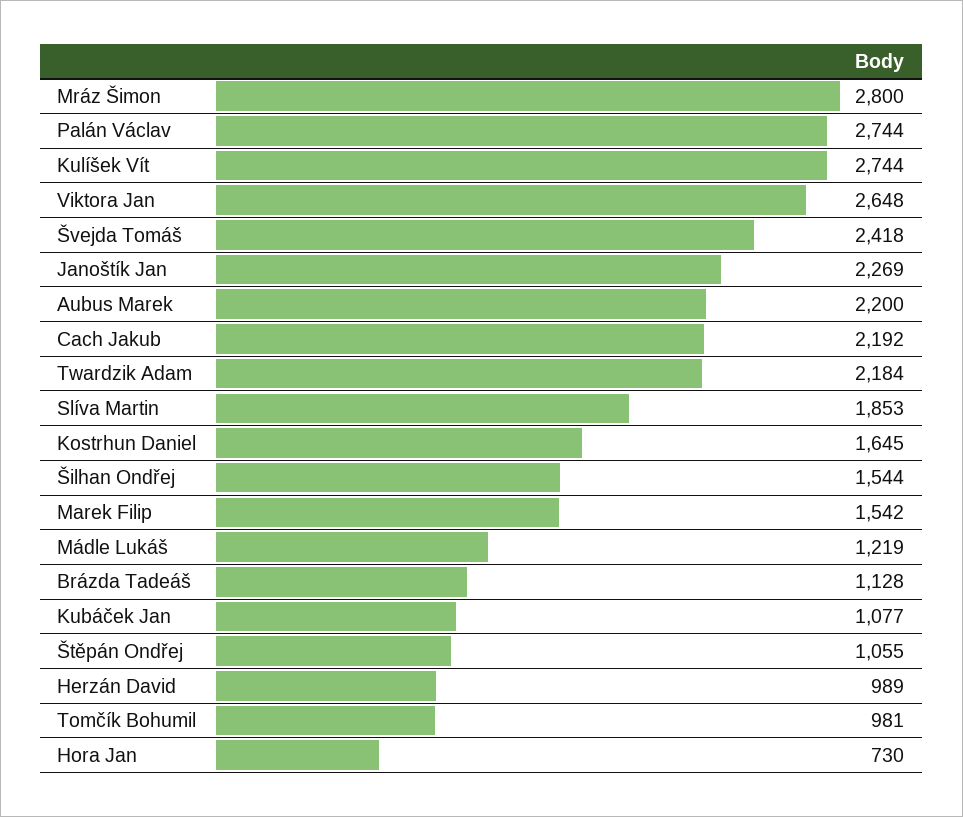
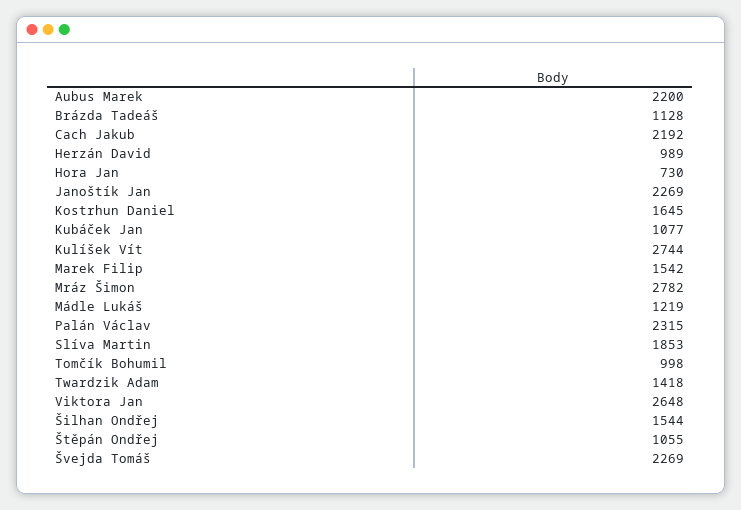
  {
-   "Mráz Šimon": 2800,
+   "Mráz Šimon": 2782,
-   "Palán Václav": 2744,
+   "Palán Václav": 2315,
    "Kulíšek Vít": 2744,
    "Viktora Jan": 2648,
-   "Švejda Tomáš": 2418,
+   "Švejda Tomáš": 2269,
    "Janoštík Jan": 2269,
    "Aubus Marek": 2200,
    "Cach Jakub": 2192,
-   "Twardzik Adam": 2184,
+   "Twardzik Adam": 1418,
    "Slíva Martin": 1853,
    "Kostrhun Daniel": 1645,
    "Šilhan Ondřej": 1544,
    "Marek Filip": 1542,
    "Mádle Lukáš": 1219,
    "Brázda Tadeáš": 1128,
    "Kubáček Jan": 1077,
    "Štěpán Ondřej": 1055,
    "Herzán David": 989,
-   "Tomčík Bohumil": 981,
+   "Tomčík Bohumil": 998,
    "Hora Jan": 730
  }

